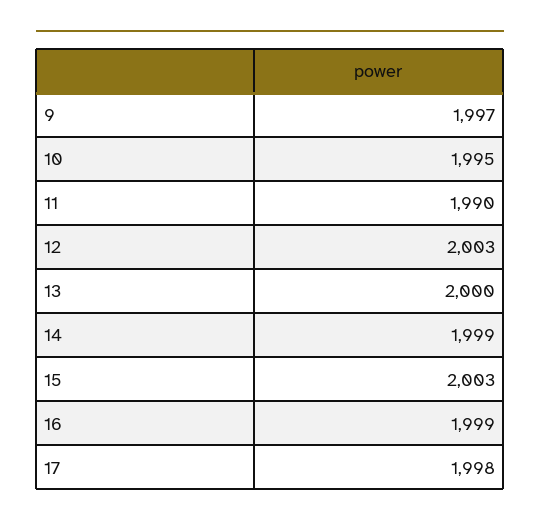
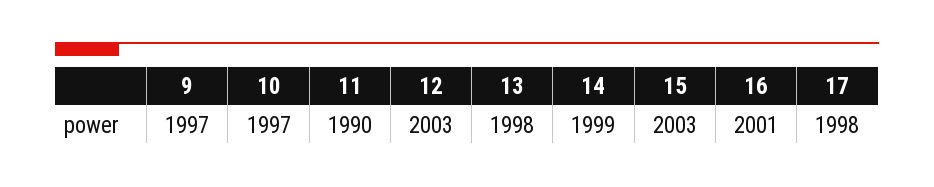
  {
    "9": 1997,
-   "10": 1995,
+   "10": 1997,
    "11": 1990,
    "12": 2003,
-   "13": 2000,
+   "13": 1998,
    "14": 1999,
    "15": 2003,
-   "16": 1999,
+   "16": 2001,
    "17": 1998
  }

